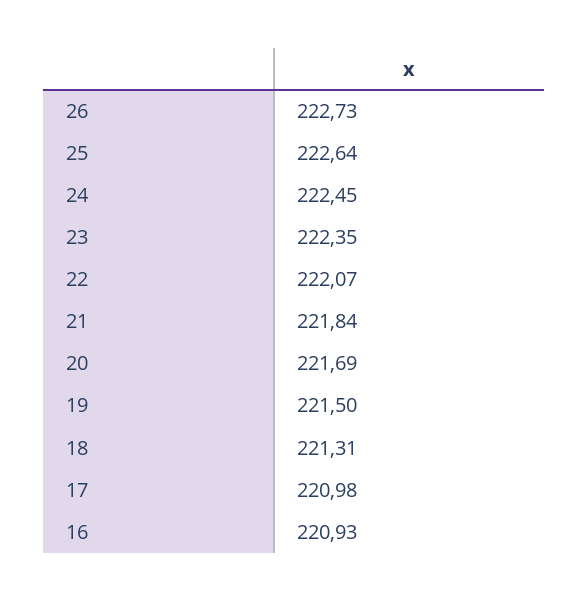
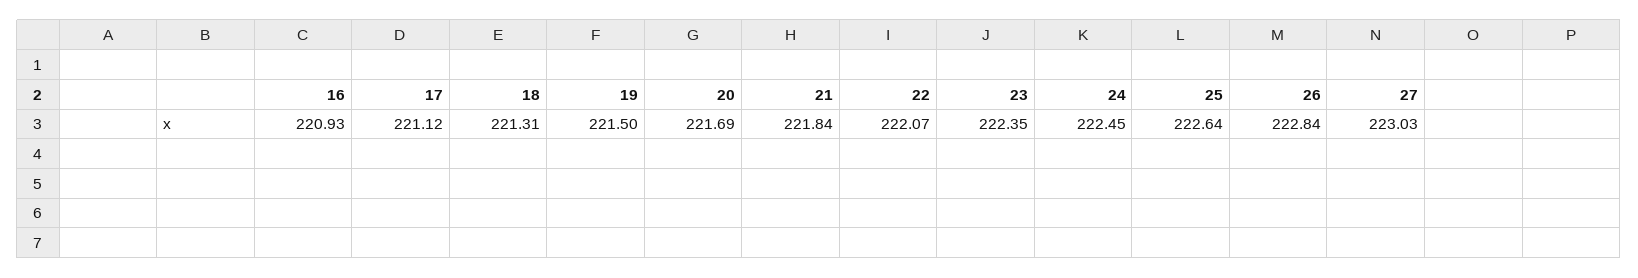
  {
-   "26": 222.73,
+   "26": 222.84,
    "25": 222.64,
    "24": 222.45,
    "23": 222.35,
    "22": 222.07,
    "21": 221.84,
    "20": 221.69,
    "19": 221.5,
    "18": 221.31,
-   "17": 220.98,
+   "17": 221.12,
-   "16": 220.93
+   "16": 220.93,
+   "27": 223.03
  }

